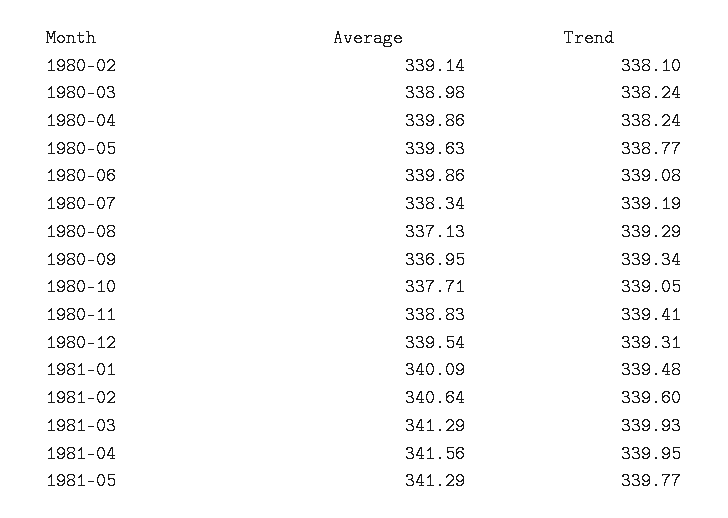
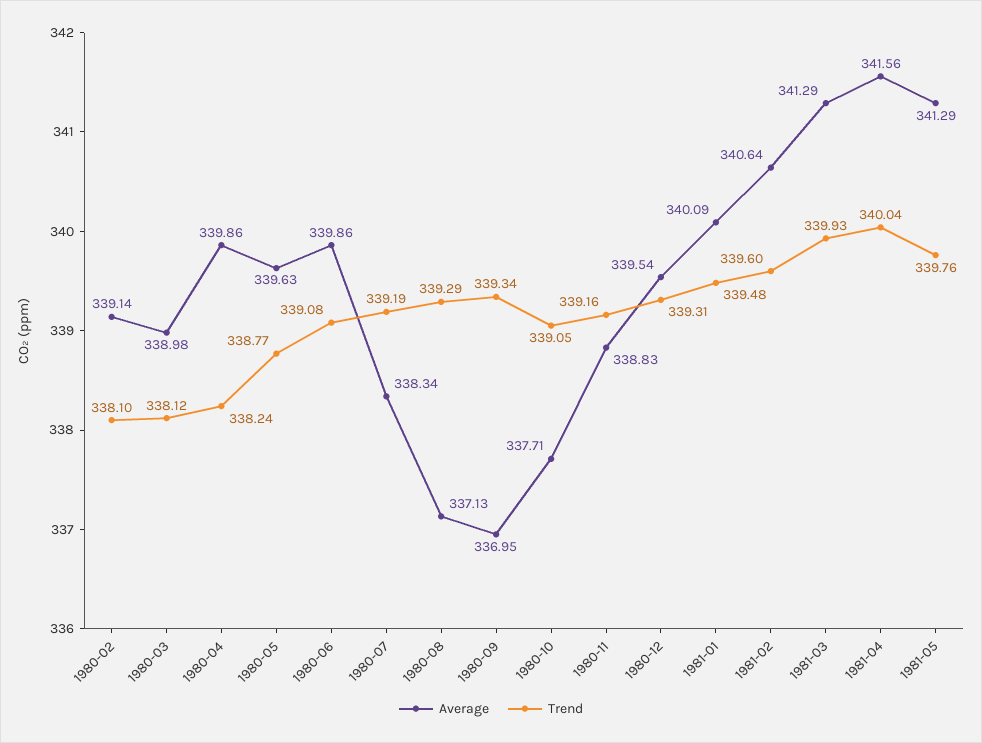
  {
    "Average": {
      "1980-02": 339.14,
      "1980-03": 338.98,
      "1980-04": 339.86,
      "1980-05": 339.63,
      "1980-06": 339.86,
      "1980-07": 338.34,
      "1980-08": 337.13,
      "1980-09": 336.95,
      "1980-10": 337.71,
      "1980-11": 338.83,
      "1980-12": 339.54,
      "1981-01": 340.09,
      "1981-02": 340.64,
      "1981-03": 341.29,
      "1981-04": 341.56,
      "1981-05": 341.29
    },
    "Trend": {
      "1980-02": 338.1,
-     "1980-03": 338.24,
+     "1980-03": 338.12,
      "1980-04": 338.24,
      "1980-05": 338.77,
      "1980-06": 339.08,
      "1980-07": 339.19,
      "1980-08": 339.29,
      "1980-09": 339.34,
      "1980-10": 339.05,
-     "1980-11": 339.41,
+     "1980-11": 339.16,
      "1980-12": 339.31,
      "1981-01": 339.48,
      "1981-02": 339.6,
      "1981-03": 339.93,
-     "1981-04": 339.95,
+     "1981-04": 340.04,
-     "1981-05": 339.77
+     "1981-05": 339.76
    }
  }

